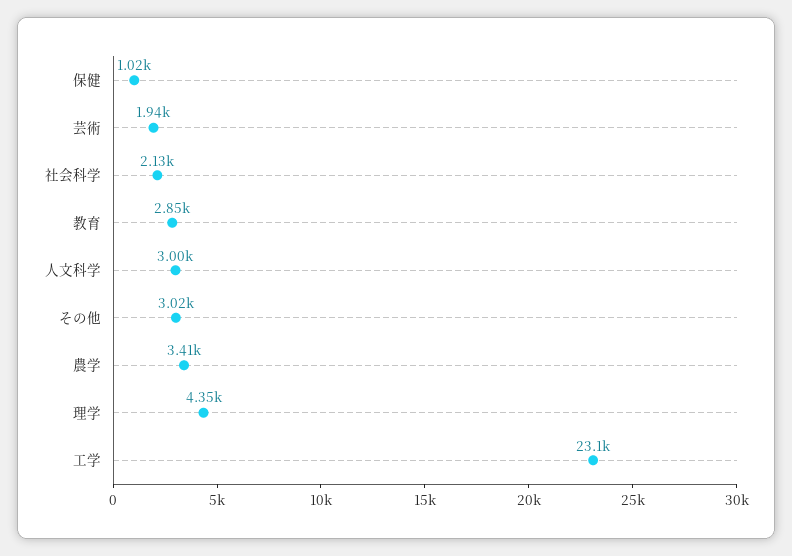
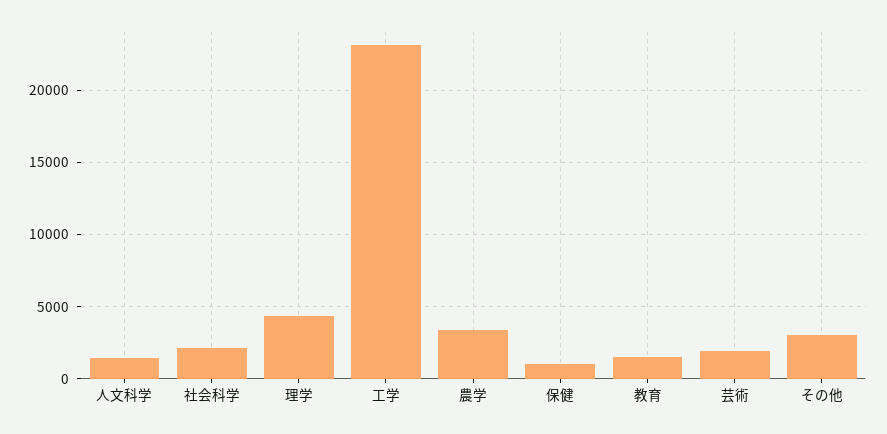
  {
    "保健": 1020,
    "芸術": 1940,
    "社会科学": 2130,
-   "教育": 2850,
+   "教育": 1500,
-   "人文科学": 3000,
+   "人文科学": 1500,
    "その他": 3020,
    "農学": 3410,
    "理学": 4350,
    "工学": 23100
  }

